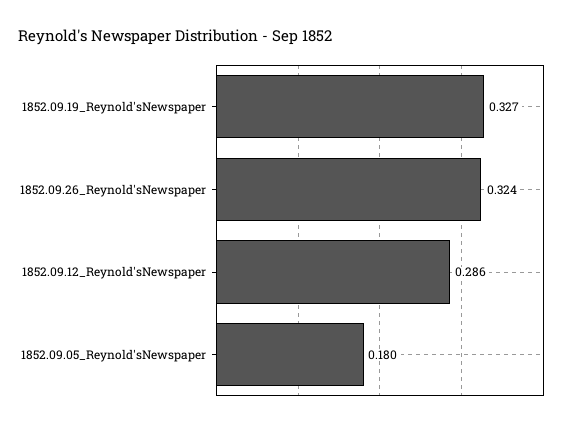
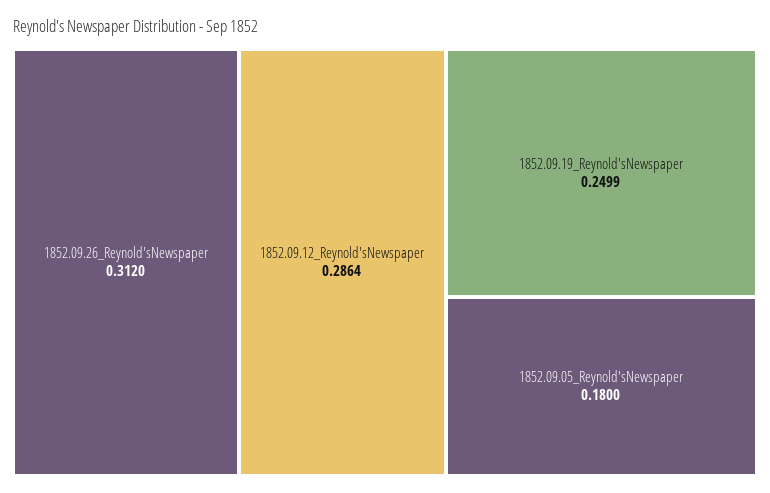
  {
-   "1852.09.19_Reynold'sNewspaper": 0.327,
+   "1852.09.19_Reynold'sNewspaper": 0.2499,
-   "1852.09.26_Reynold'sNewspaper": 0.324,
+   "1852.09.26_Reynold'sNewspaper": 0.312,
    "1852.09.12_Reynold'sNewspaper": 0.2864,
    "1852.09.05_Reynold'sNewspaper": 0.18
  }

